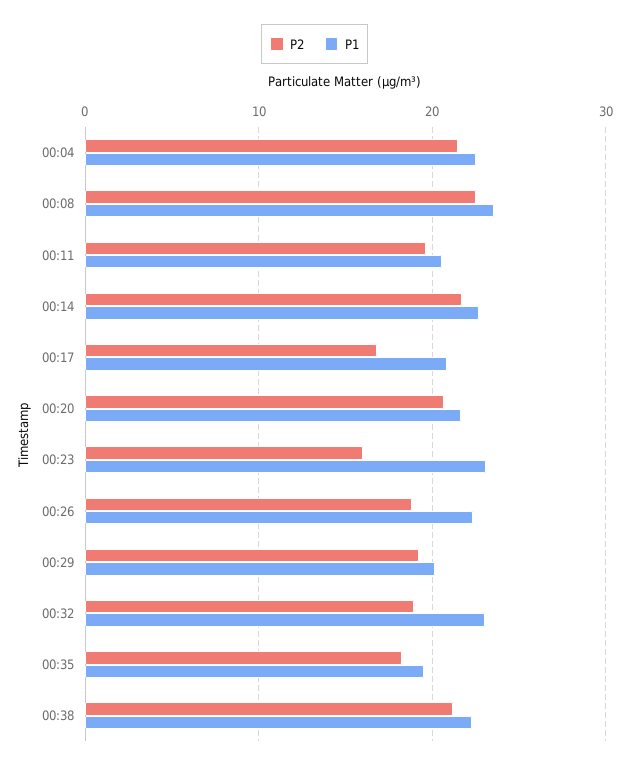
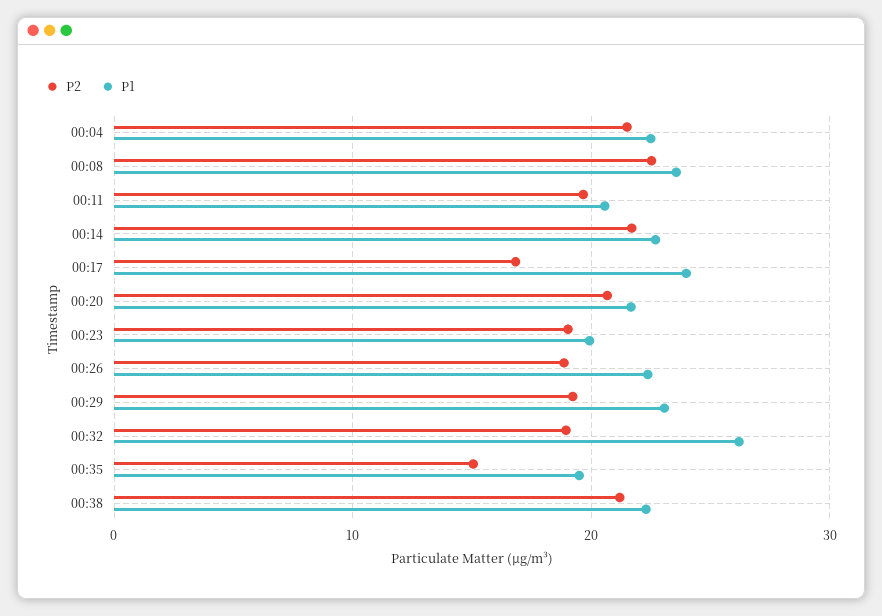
  {
    "P2": {
      "00:04": 22,
      "00:08": 23,
      "00:11": 20,
      "00:14": 22,
      "00:17": 17,
      "00:20": 21,
-     "00:23": 16,
+     "00:23": 19,
      "00:26": 19,
      "00:29": 19,
      "00:32": 19,
-     "00:35": 18,
+     "00:35": 15,
      "00:38": 21
    },
    "P1": {
      "00:04": 23,
      "00:08": 24,
      "00:11": 21,
      "00:14": 23,
-     "00:17": 21,
+     "00:17": 24,
      "00:20": 22,
-     "00:23": 23,
+     "00:23": 20,
      "00:26": 22,
-     "00:29": 20,
+     "00:29": 23,
-     "00:32": 23,
+     "00:32": 26,
      "00:35": 20,
      "00:38": 22
    }
  }

